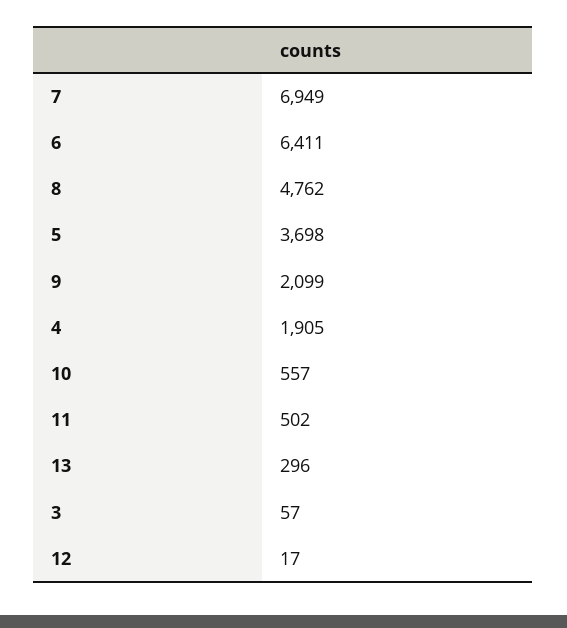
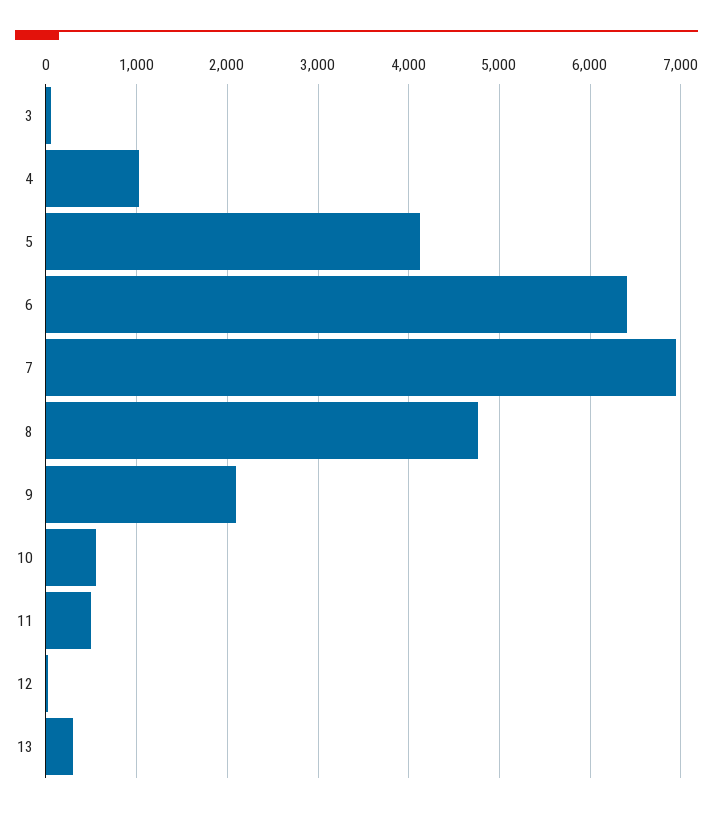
  {
    "7": 6949,
    "6": 6411,
    "8": 4762,
-   "5": 3698,
+   "5": 4100,
    "9": 2099,
-   "4": 1905,
+   "4": 1000,
    "10": 557,
    "11": 502,
    "13": 296,
    "3": 57,
    "12": 17
  }

